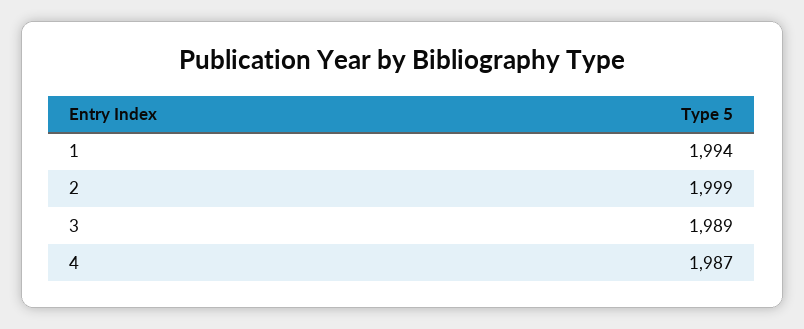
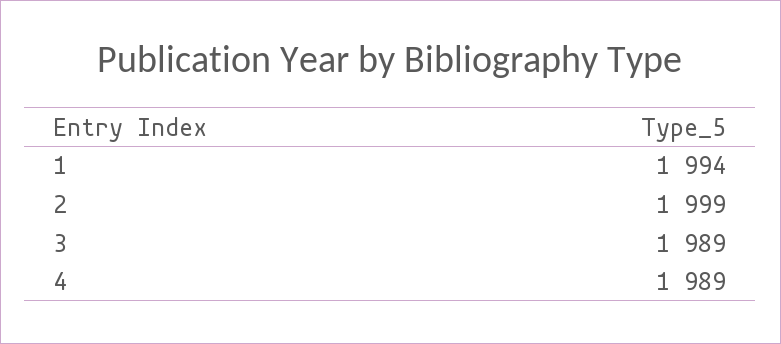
  {
    "1": 1994,
    "2": 1999,
    "3": 1989,
-   "4": 1987
+   "4": 1989
  }

